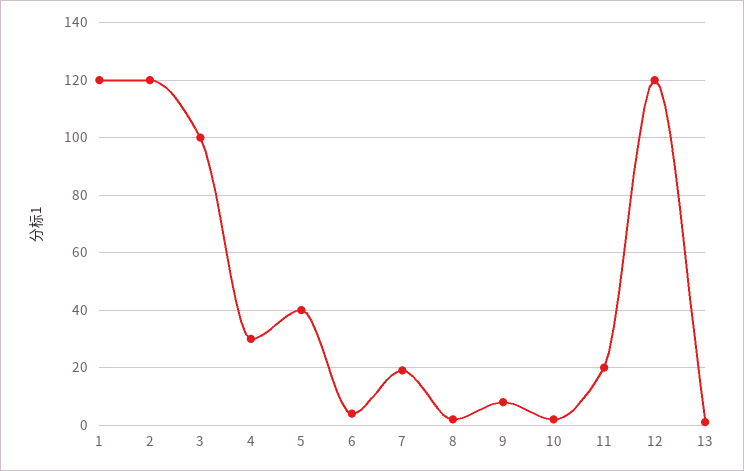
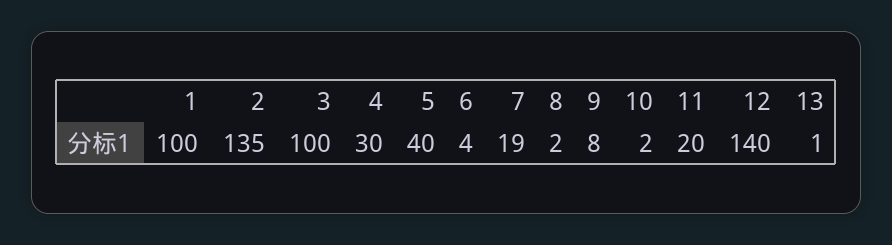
  {
-   "1": 120,
+   "1": 100,
-   "2": 120,
+   "2": 135,
    "3": 100,
    "4": 30,
    "5": 40,
    "6": 4,
    "7": 19,
    "8": 2,
    "9": 8,
    "10": 2,
    "11": 20,
-   "12": 120,
+   "12": 140,
    "13": 1
  }

